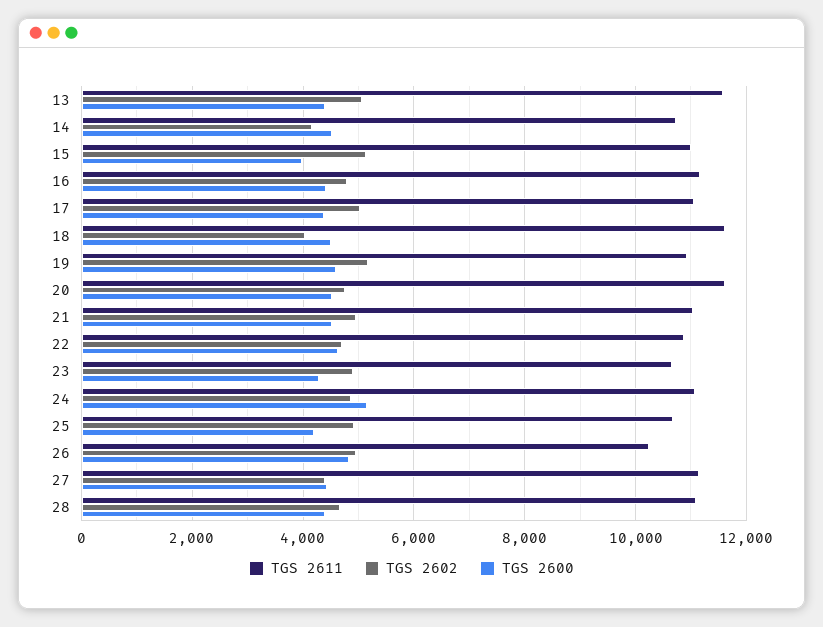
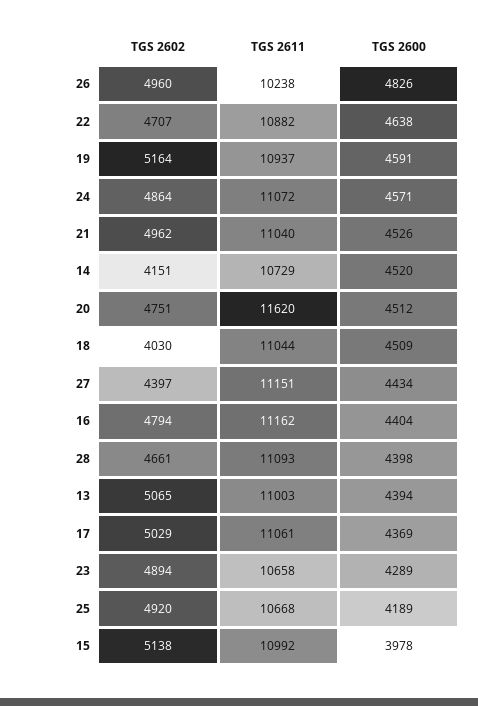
  {
    "TGS 2611": {
-     "13": 11600,
+     "13": 11003,
      "14": 10729,
      "15": 10992,
      "16": 11162,
      "17": 11061,
-     "18": 11600,
+     "18": 11044,
      "19": 10937,
      "20": 11620,
      "21": 11040,
      "22": 10882,
      "23": 10658,
      "24": 11072,
      "25": 10668,
      "26": 10238,
      "27": 11151,
      "28": 11093
    },
    "TGS 2602": {
      "13": 5065,
      "14": 4151,
      "15": 5138,
      "16": 4794,
      "17": 5029,
      "18": 4030,
      "19": 5164,
      "20": 4751,
      "21": 4962,
      "22": 4707,
      "23": 4894,
      "24": 4864,
      "25": 4920,
      "26": 4960,
      "27": 4397,
      "28": 4661
    },
    "TGS 2600": {
      "13": 4394,
      "14": 4520,
      "15": 3978,
      "16": 4404,
      "17": 4369,
      "18": 4509,
      "19": 4591,
      "20": 4512,
      "21": 4526,
      "22": 4638,
      "23": 4289,
-     "24": 5200,
+     "24": 4571,
      "25": 4189,
      "26": 4826,
      "27": 4434,
      "28": 4398
    }
  }

